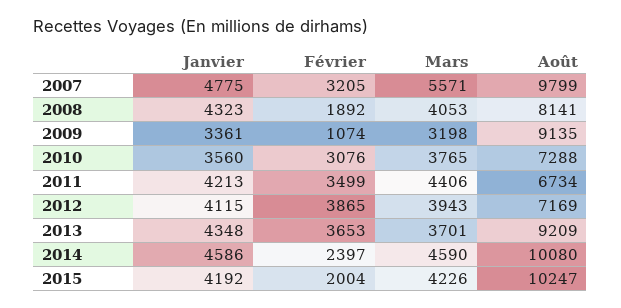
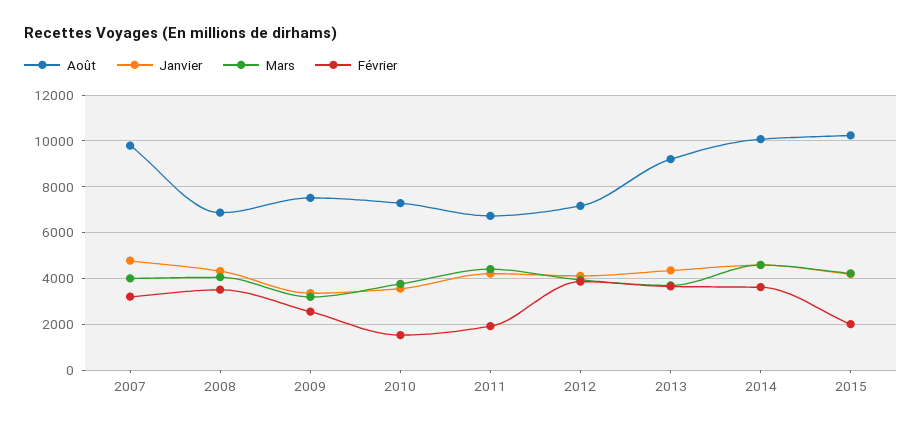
  {
    "Janvier": {
      "2007": 4775,
      "2008": 4323,
      "2009": 3361,
      "2010": 3560,
      "2011": 4213,
      "2012": 4115,
      "2013": 4348,
      "2014": 4586,
      "2015": 4192
    },
    "Février": {
      "2007": 3205,
-     "2008": 1892,
+     "2008": 3500,
-     "2009": 1074,
+     "2009": 2500,
-     "2010": 3076,
+     "2010": 1500,
-     "2011": 3499,
+     "2011": 2000,
      "2012": 3865,
      "2013": 3653,
-     "2014": 2397,
+     "2014": 3500,
      "2015": 2004
    },
    "Mars": {
-     "2007": 5571,
+     "2007": 4000,
      "2008": 4053,
      "2009": 3198,
      "2010": 3765,
      "2011": 4406,
      "2012": 3943,
      "2013": 3701,
      "2014": 4590,
      "2015": 4226
    },
    "Août": {
      "2007": 9799,
-     "2008": 8141,
+     "2008": 7000,
-     "2009": 9135,
+     "2009": 7500,
      "2010": 7288,
      "2011": 6734,
      "2012": 7169,
      "2013": 9209,
      "2014": 10080,
      "2015": 10247
    }
  }

